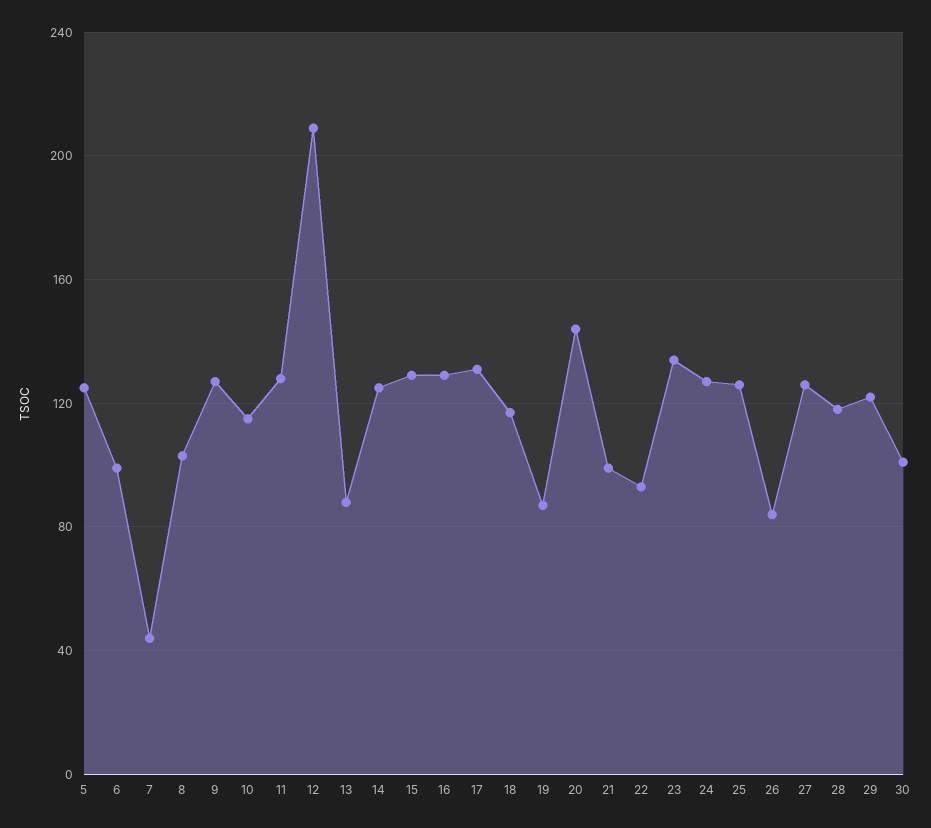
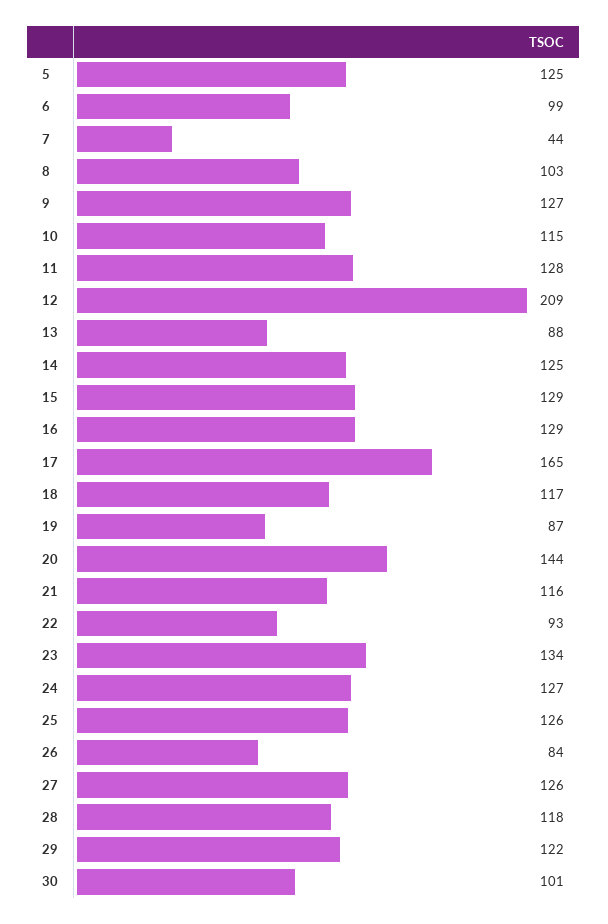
  {
    "5": 125,
    "6": 99,
    "7": 44,
    "8": 103,
    "9": 127,
    "10": 115,
    "11": 128,
    "12": 209,
    "13": 88,
    "14": 125,
    "15": 129,
    "16": 129,
-   "17": 130,
+   "17": 165,
    "18": 117,
    "19": 87,
    "20": 144,
-   "21": 100,
+   "21": 116,
    "22": 93,
    "23": 134,
    "24": 127,
    "25": 126,
    "26": 84,
    "27": 126,
    "28": 118,
    "29": 122,
    "30": 101
  }

